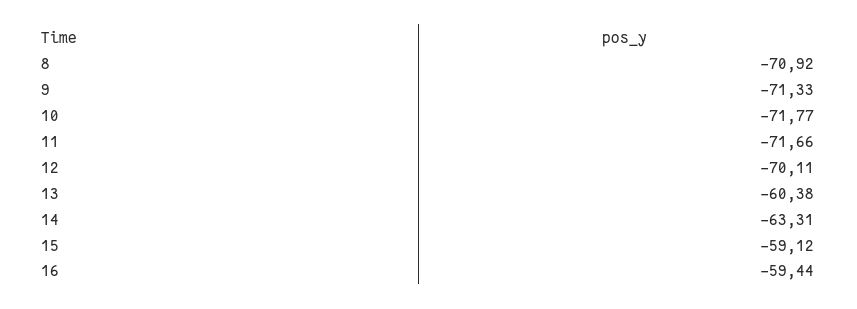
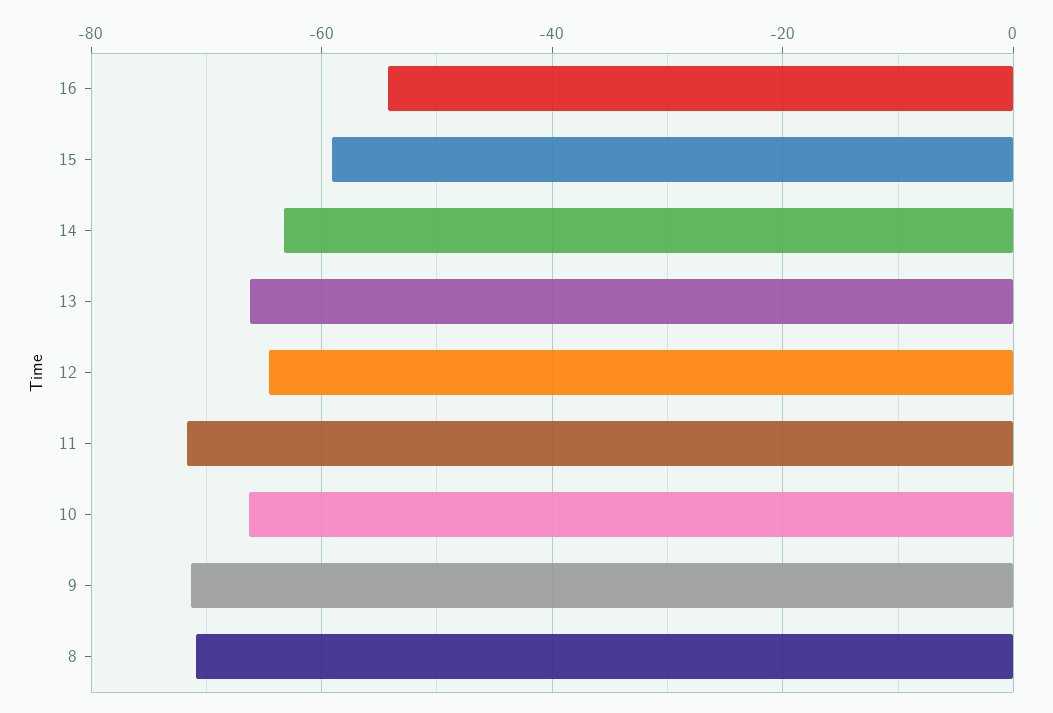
  {
    "8": -70.92,
    "9": -71.33,
-   "10": -71.77,
+   "10": -66,
    "11": -71.66,
-   "12": -70.11,
+   "12": -64,
-   "13": -60.38,
+   "13": -66,
    "14": -63.31,
    "15": -59.12,
-   "16": -59.44
+   "16": -54
  }

